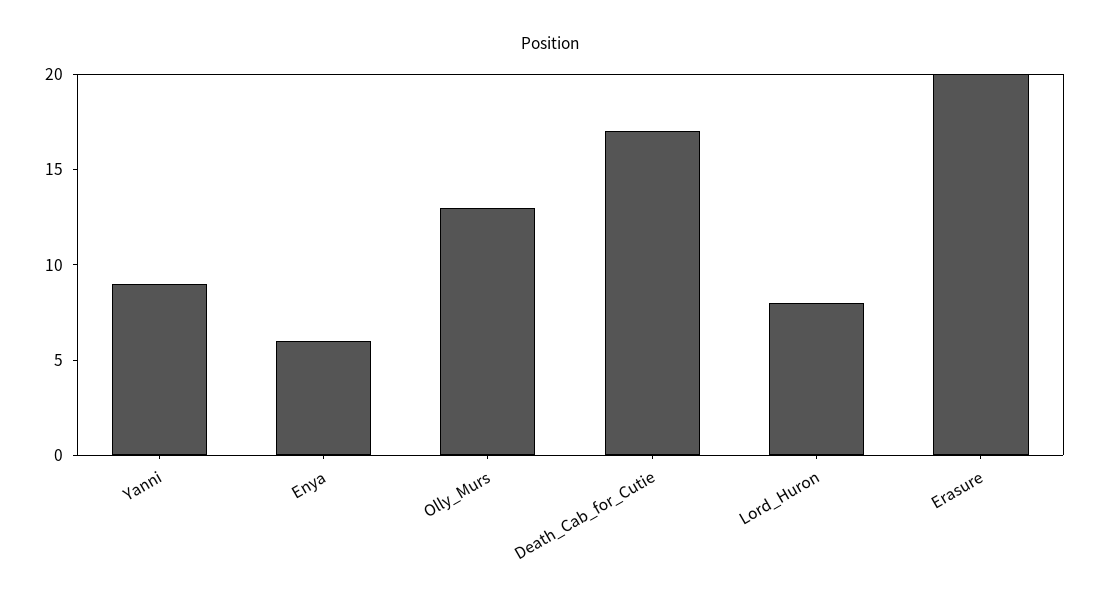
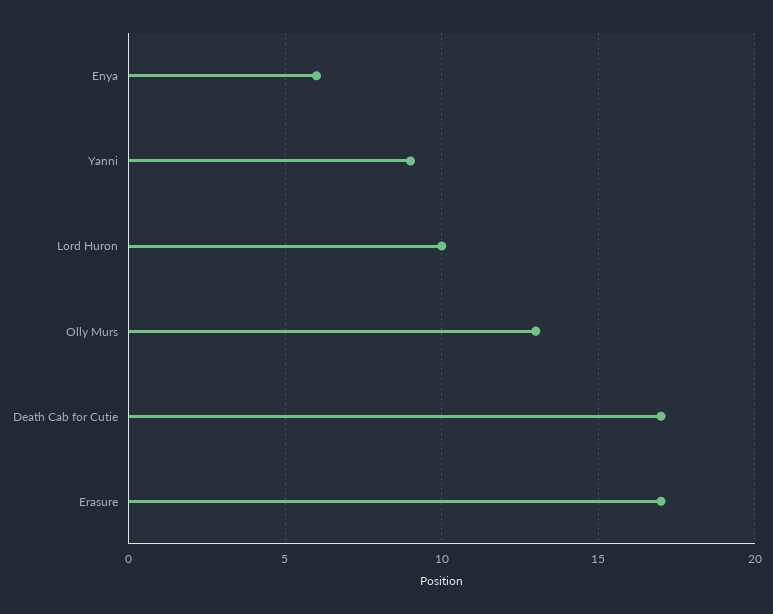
  {
    "Yanni": 9,
    "Enya": 6,
    "Olly_Murs": 13,
    "Death_Cab_for_Cutie": 17,
-   "Lord_Huron": 8,
+   "Lord_Huron": 10,
-   "Erasure": 20
+   "Erasure": 17
  }

